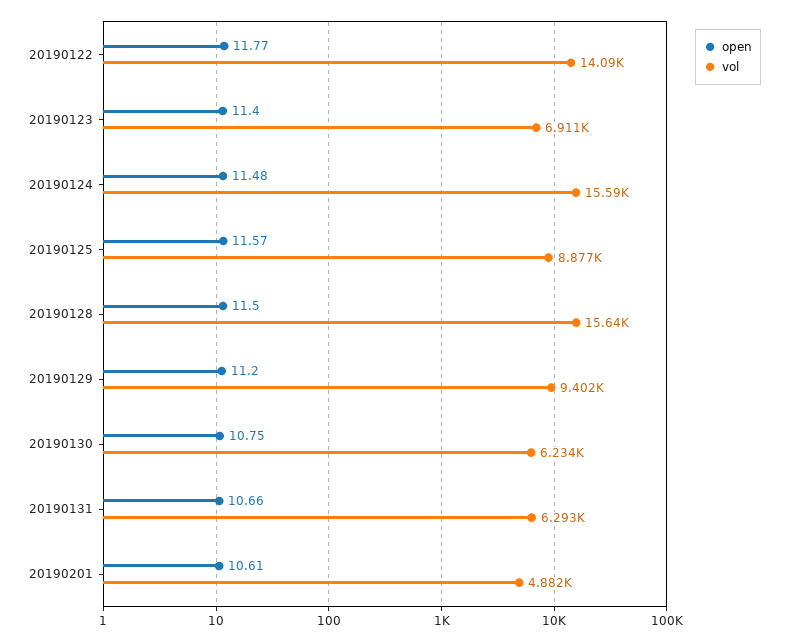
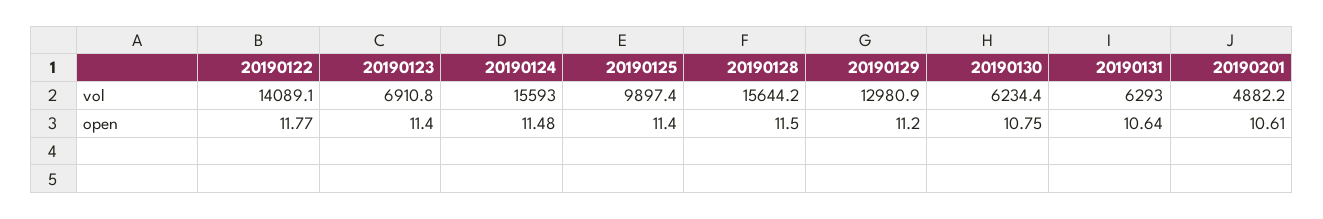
  {
    "open": {
      "20190122": 11.77,
      "20190123": 11.4,
      "20190124": 11.48,
-     "20190125": 11.57,
+     "20190125": 11.4,
      "20190128": 11.5,
      "20190129": 11.2,
      "20190130": 10.75,
-     "20190131": 10.66,
+     "20190131": 10.64,
      "20190201": 10.61
    },
    "vol": {
      "20190122": 14089.1,
      "20190123": 6910.8,
      "20190124": 15593,
-     "20190125": 8877,
+     "20190125": 9897.4,
      "20190128": 15644.2,
-     "20190129": 9402,
+     "20190129": 12980.9,
      "20190130": 6234.4,
      "20190131": 6293,
      "20190201": 4882.2
    }
  }

